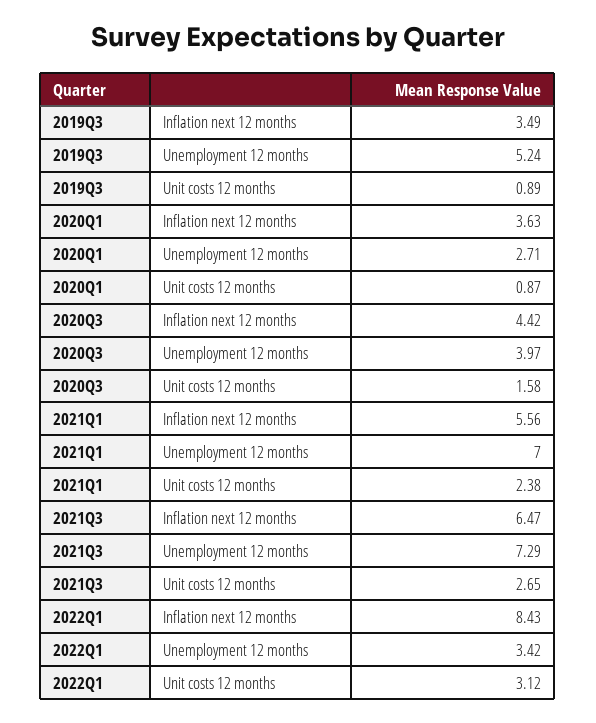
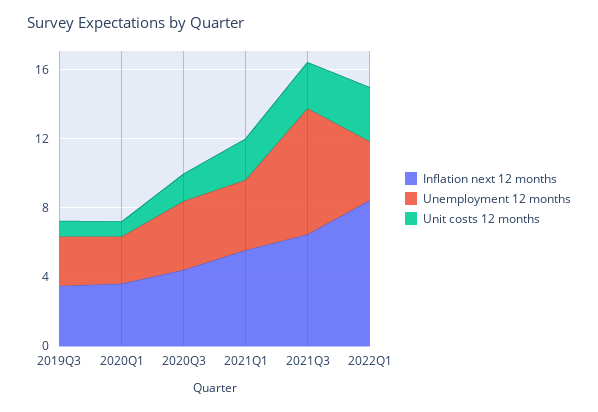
  {
    "Inflation next 12 months": {
      "2019Q3": 3.49,
      "2020Q1": 3.63,
      "2020Q3": 4.42,
      "2021Q1": 5.56,
      "2021Q3": 6.47,
      "2022Q1": 8.43
    },
    "Unemployment 12 months": {
-     "2019Q3": 5.24,
+     "2019Q3": 3,
      "2020Q1": 2.71,
      "2020Q3": 3.97,
-     "2021Q1": 7,
+     "2021Q1": 4,
      "2021Q3": 7.29,
      "2022Q1": 3.42
    },
    "Unit costs 12 months": {
      "2019Q3": 0.89,
      "2020Q1": 0.87,
      "2020Q3": 1.58,
      "2021Q1": 2.38,
      "2021Q3": 2.65,
      "2022Q1": 3.12
    }
  }

